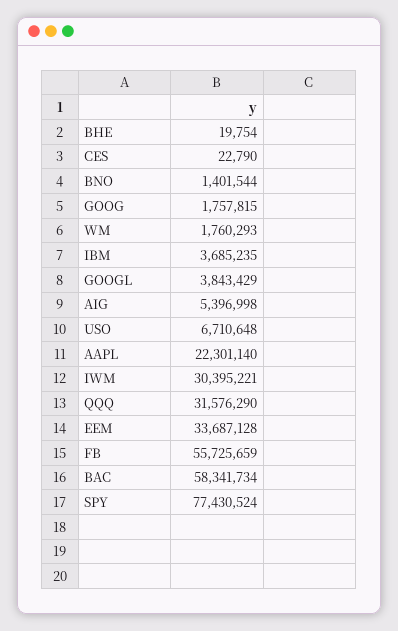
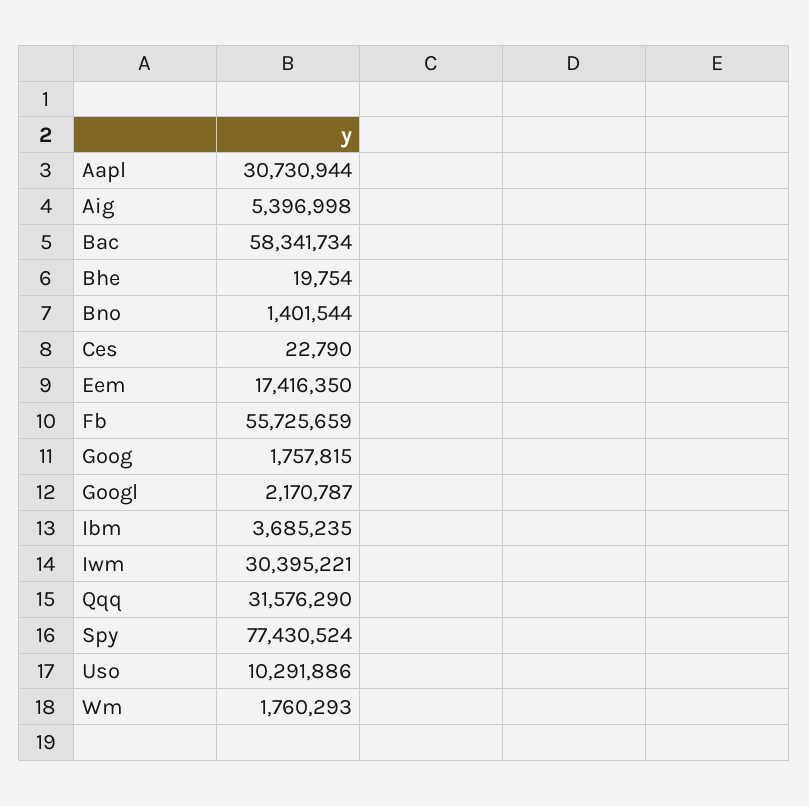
  {
    "BHE": 19754,
    "CES": 22790,
    "BNO": 1401544,
    "GOOG": 1757815,
    "WM": 1760293,
    "IBM": 3685235,
-   "GOOGL": 3843429,
+   "GOOGL": 2170787,
    "AIG": 5396998,
-   "USO": 6710648,
+   "USO": 10291886,
-   "AAPL": 22301140,
+   "AAPL": 30730944,
    "IWM": 30395221,
    "QQQ": 31576290,
-   "EEM": 33687128,
+   "EEM": 17416350,
    "FB": 55725659,
    "BAC": 58341734,
    "SPY": 77430524
  }

